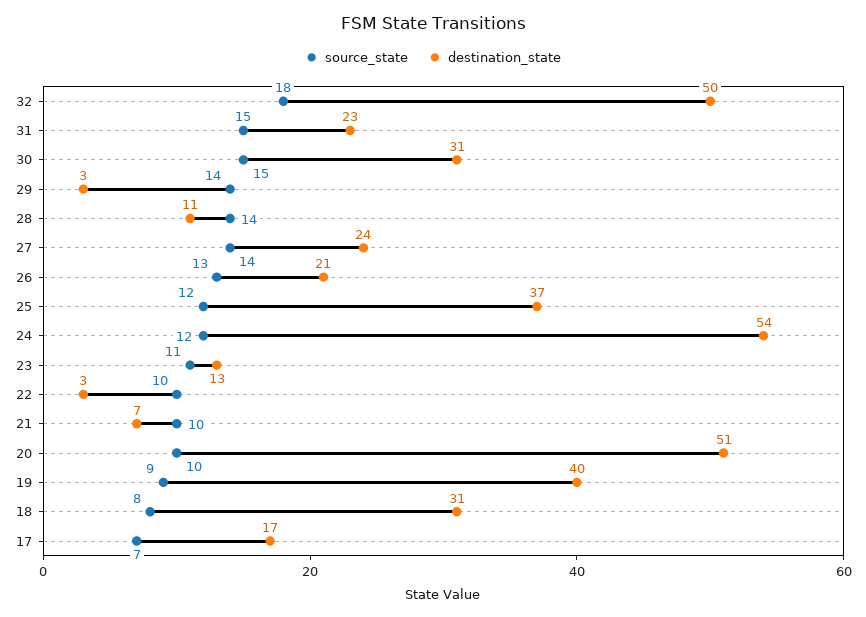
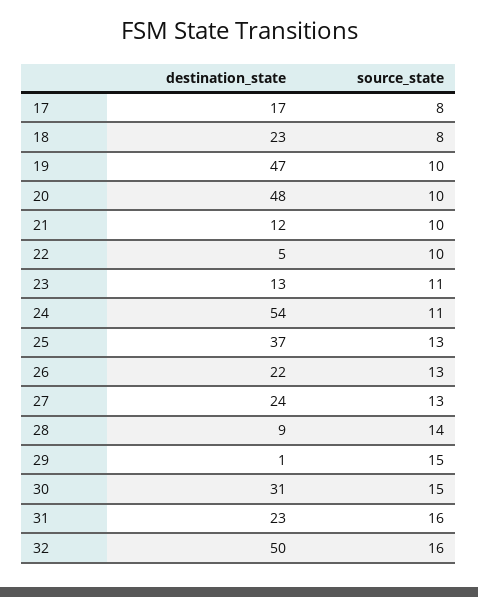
  {
    "source_state": {
-     "32": 18,
+     "32": 16,
-     "31": 15,
+     "31": 16,
      "30": 15,
-     "29": 14,
+     "29": 15,
      "28": 14,
-     "27": 14,
+     "27": 13,
      "26": 13,
-     "25": 12,
+     "25": 13,
-     "24": 12,
+     "24": 11,
      "23": 11,
      "22": 10,
      "21": 10,
      "20": 10,
-     "19": 9,
+     "19": 10,
      "18": 8,
-     "17": 7
+     "17": 8
    },
    "destination_state": {
      "32": 50,
      "31": 23,
      "30": 31,
-     "29": 3,
+     "29": 1,
-     "28": 11,
+     "28": 9,
      "27": 24,
-     "26": 21,
+     "26": 22,
      "25": 37,
      "24": 54,
      "23": 13,
-     "22": 3,
+     "22": 5,
-     "21": 7,
+     "21": 12,
-     "20": 51,
+     "20": 48,
-     "19": 40,
+     "19": 47,
-     "18": 31,
+     "18": 23,
      "17": 17
    }
  }

